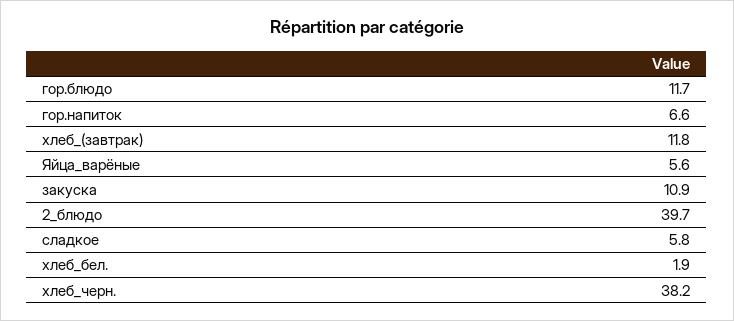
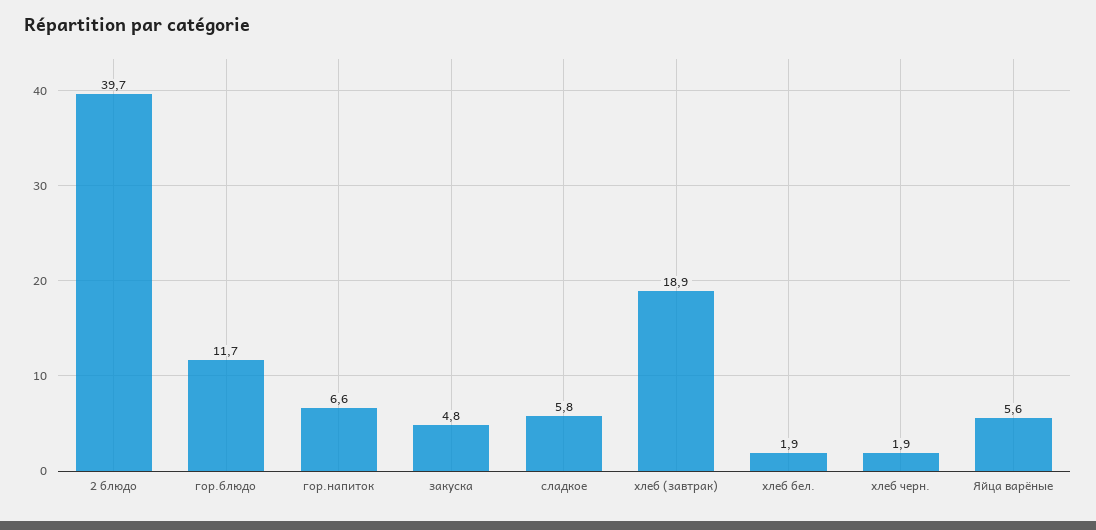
  {
    "гор.блюдо": 11.7,
    "гор.напиток": 6.6,
-   "хлеб_(завтрак)": 11.8,
+   "хлеб_(завтрак)": 18.9,
    "Яйца_варёные": 5.6,
-   "закуска": 10.9,
+   "закуска": 4.8,
    "2_блюдо": 39.7,
    "сладкое": 5.8,
    "хлеб_бел.": 1.9,
-   "хлеб_черн.": 38.2
+   "хлеб_черн.": 1.9
  }

